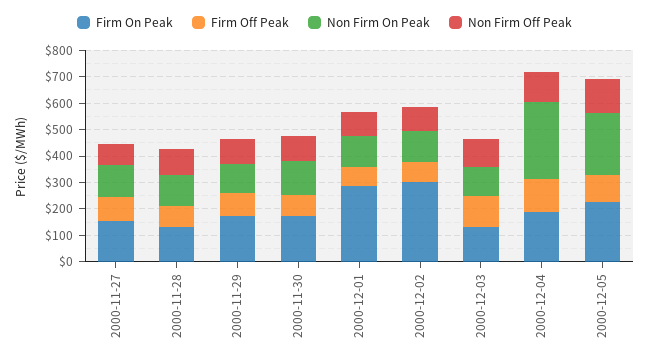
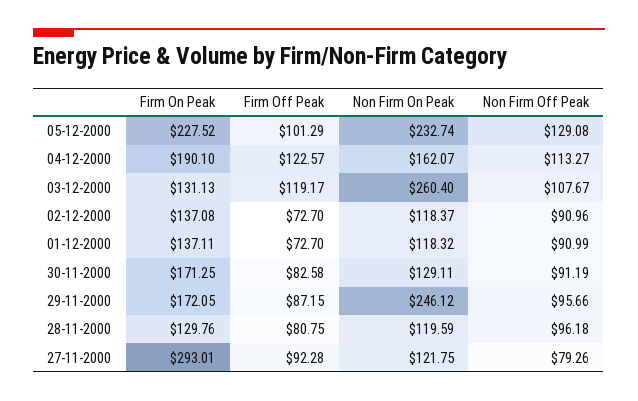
  {
    "Firm On Peak": {
-     "2000-11-27": 150,
+     "2000-11-27": 293.01,
      "2000-11-28": 129.76,
      "2000-11-29": 172.05,
      "2000-11-30": 171.25,
-     "2000-12-01": 300,
+     "2000-12-01": 137.11,
-     "2000-12-02": 300,
+     "2000-12-02": 137.08,
      "2000-12-03": 131.13,
      "2000-12-04": 190.1,
      "2000-12-05": 227.52
    },
    "Firm Off Peak": {
      "2000-11-27": 92.28,
      "2000-11-28": 80.75,
      "2000-11-29": 87.15,
      "2000-11-30": 82.58,
      "2000-12-01": 72.7,
      "2000-12-02": 72.7,
      "2000-12-03": 119.17,
      "2000-12-04": 122.57,
      "2000-12-05": 101.29
    },
    "Non Firm On Peak": {
      "2000-11-27": 121.75,
      "2000-11-28": 119.59,
-     "2000-11-29": 100,
+     "2000-11-29": 246.12,
      "2000-11-30": 129.11,
      "2000-12-01": 118.32,
      "2000-12-02": 118.37,
-     "2000-12-03": 100,
+     "2000-12-03": 260.4,
-     "2000-12-04": 300,
+     "2000-12-04": 162.07,
      "2000-12-05": 232.74
    },
    "Non Firm Off Peak": {
      "2000-11-27": 79.26,
      "2000-11-28": 96.18,
      "2000-11-29": 95.66,
      "2000-11-30": 91.19,
      "2000-12-01": 90.99,
      "2000-12-02": 90.96,
      "2000-12-03": 107.67,
      "2000-12-04": 113.27,
      "2000-12-05": 129.08
    }
  }

